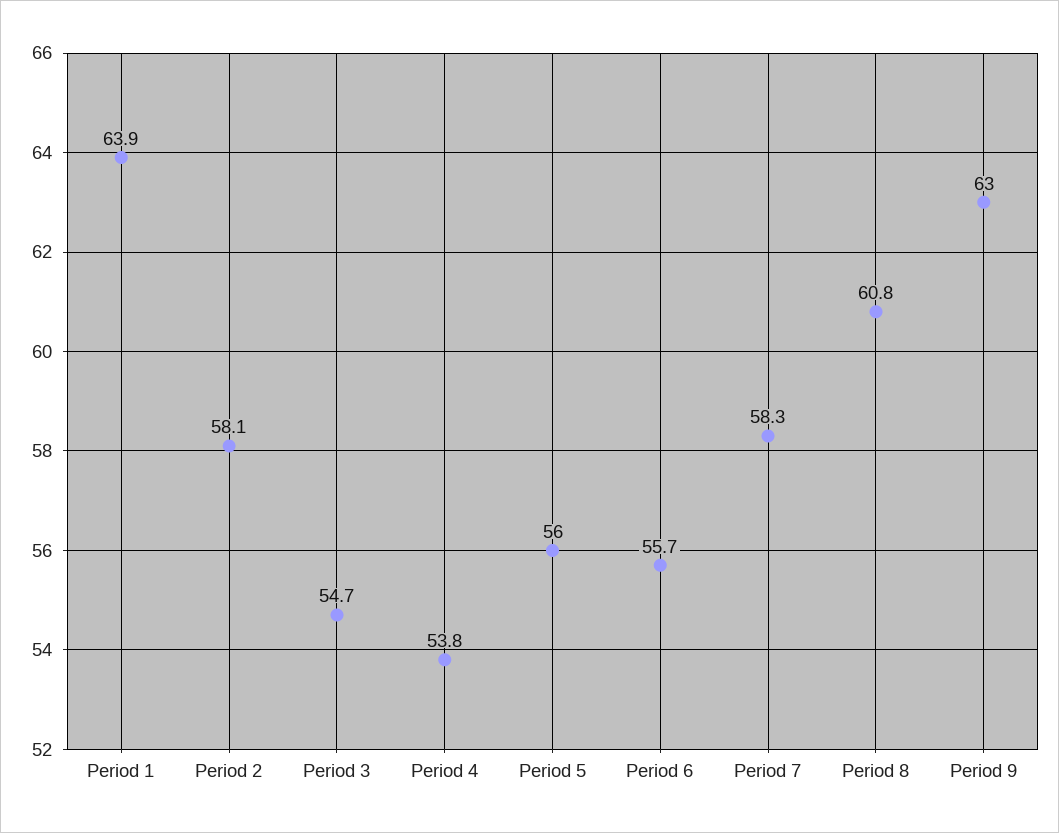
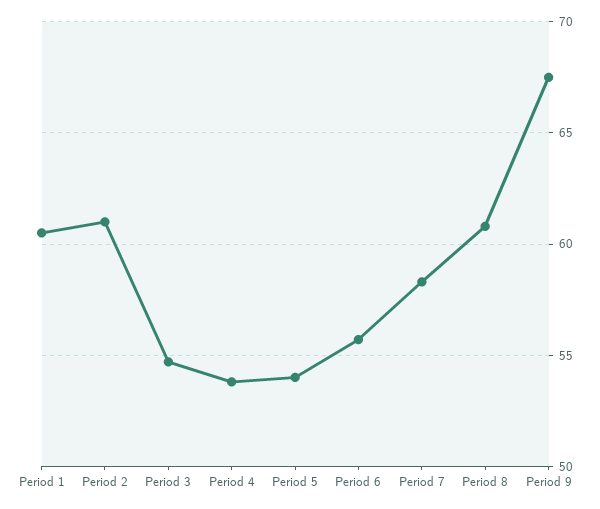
  {
-   "Period 1": 63.9,
+   "Period 1": 60.5,
-   "Period 2": 58.1,
+   "Period 2": 61,
    "Period 3": 54.7,
    "Period 4": 53.8,
-   "Period 5": 56,
+   "Period 5": 54,
    "Period 6": 55.7,
    "Period 7": 58.3,
    "Period 8": 60.8,
-   "Period 9": 63
+   "Period 9": 67.5
  }

